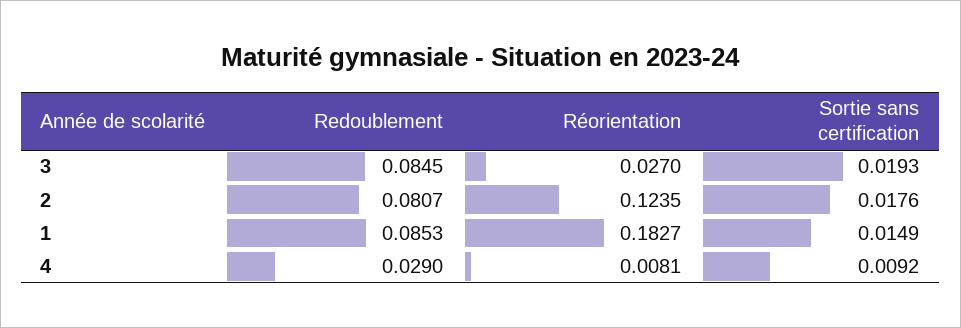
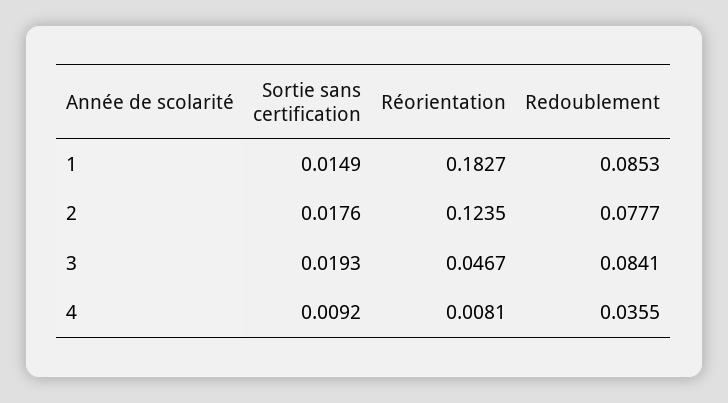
  {
    "Redoublement": {
-     "3": 0.0845,
+     "3": 0.0841,
-     "2": 0.0807,
+     "2": 0.0777,
      "1": 0.0853,
-     "4": 0.029
+     "4": 0.0355
    },
    "Réorientation": {
-     "3": 0.027,
+     "3": 0.0467,
      "2": 0.1235,
      "1": 0.1827,
      "4": 0.0081
    },
    "Sortie sans certification": {
      "3": 0.0193,
      "2": 0.0176,
      "1": 0.0149,
      "4": 0.0092
    }
  }

